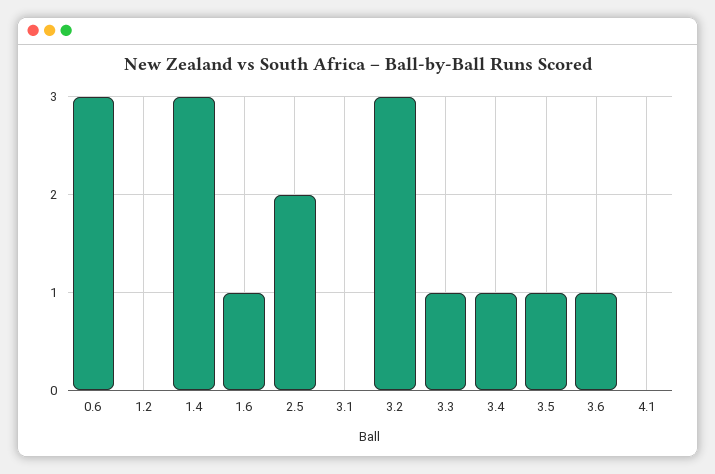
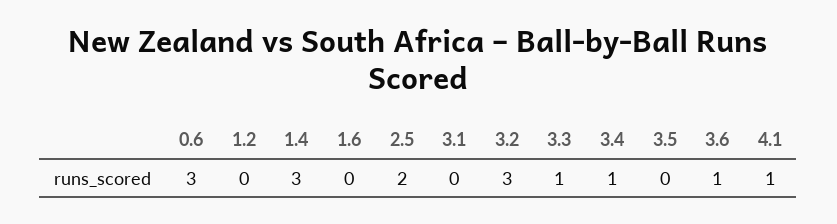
  {
    "0.6": 3,
    "1.2": 0,
    "1.4": 3,
-   "1.6": 1,
+   "1.6": 0,
    "2.5": 2,
    "3.1": 0,
    "3.2": 3,
    "3.3": 1,
    "3.4": 1,
-   "3.5": 1,
+   "3.5": 0,
    "3.6": 1,
-   "4.1": 0
+   "4.1": 1
  }

